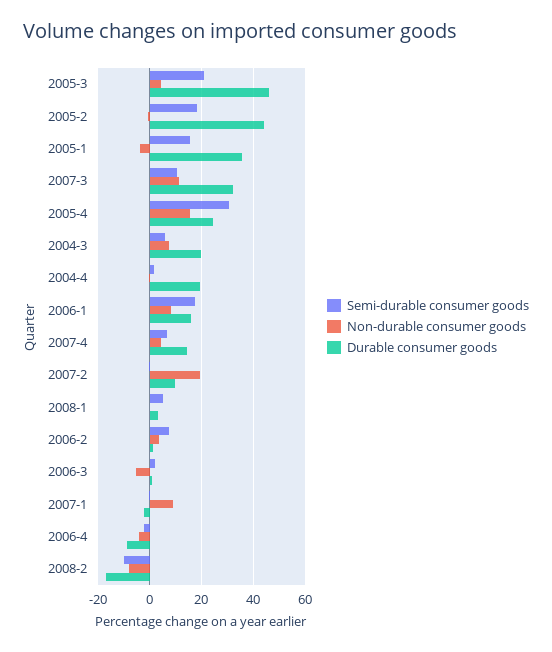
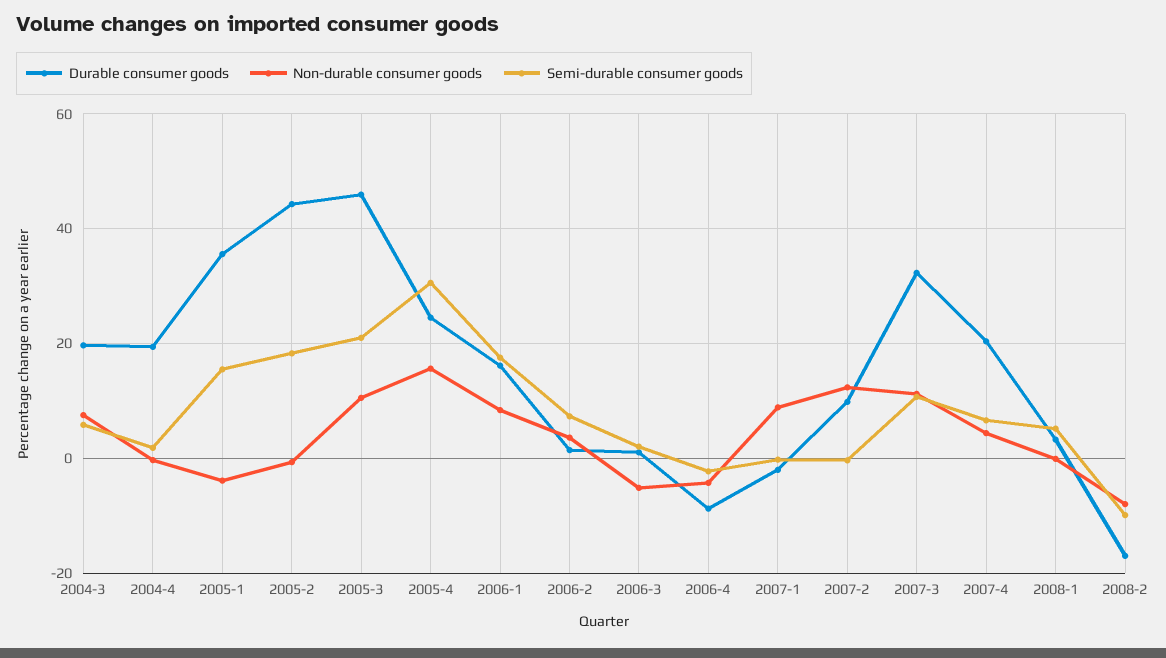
  {
    "Semi-durable consumer goods": {
      "2005-3": 20,
      "2005-2": 18,
      "2005-1": 16,
      "2007-3": 10,
      "2005-4": 30,
      "2004-3": 6,
      "2004-4": 2,
      "2006-1": 18,
      "2007-4": 6,
      "2007-2": 0,
      "2008-1": 6,
      "2006-2": 8,
      "2006-3": 2,
      "2007-1": 0,
      "2006-4": -2,
      "2008-2": -10
    },
    "Non-durable consumer goods": {
-     "2005-3": 5,
+     "2005-3": 10,
      "2005-2": 0,
      "2005-1": -4,
      "2007-3": 12,
      "2005-4": 16,
      "2004-3": 8,
      "2004-4": 0,
      "2006-1": 8,
      "2007-4": 4,
-     "2007-2": 20,
+     "2007-2": 12,
      "2008-1": 0,
      "2006-2": 4,
      "2006-3": -6,
      "2007-1": 8,
      "2006-4": -4,
      "2008-2": -8
    },
    "Durable consumer goods": {
      "2005-3": 46,
      "2005-2": 44,
      "2005-1": 36,
      "2007-3": 32,
      "2005-4": 24,
      "2004-3": 20,
      "2004-4": 20,
      "2006-1": 16,
-     "2007-4": 15,
+     "2007-4": 20,
      "2007-2": 10,
      "2008-1": 4,
      "2006-2": 2,
      "2006-3": 2,
      "2007-1": -2,
      "2006-4": -8,
      "2008-2": -18
    }
  }

